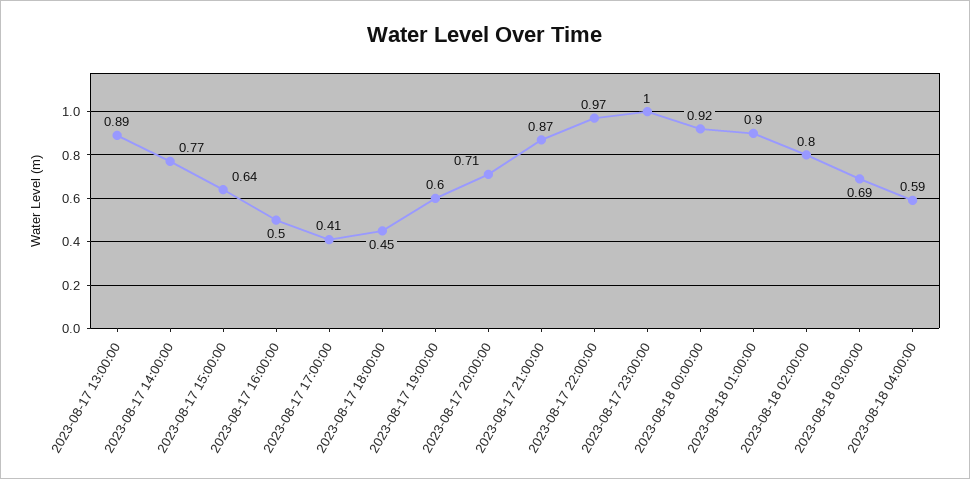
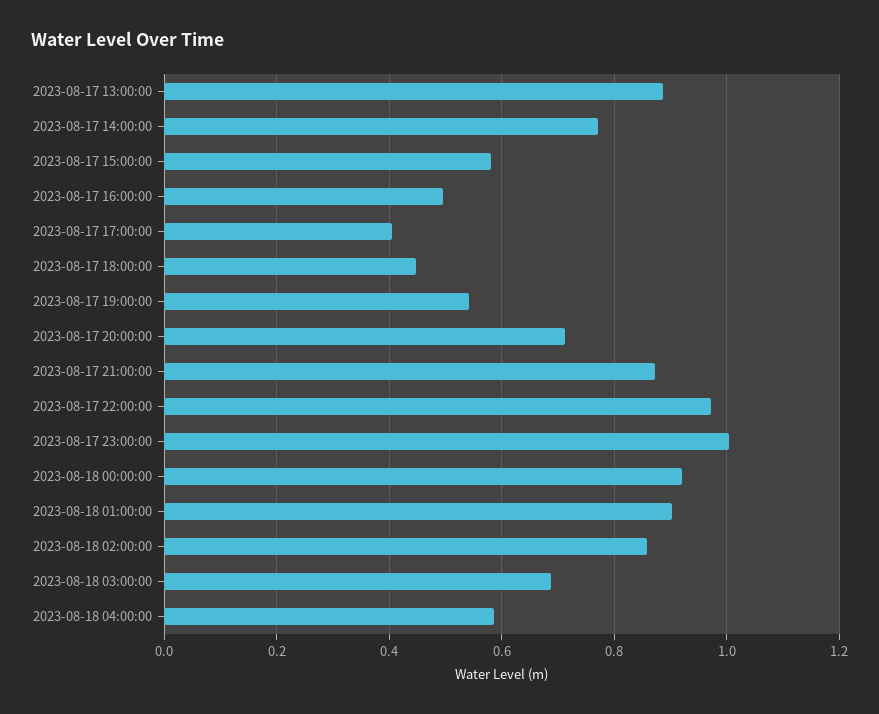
  {
    "2023-08-17 13:00:00": 0.89,
    "2023-08-17 14:00:00": 0.77,
-   "2023-08-17 15:00:00": 0.64,
+   "2023-08-17 15:00:00": 0.58,
    "2023-08-17 16:00:00": 0.5,
    "2023-08-17 17:00:00": 0.41,
    "2023-08-17 18:00:00": 0.45,
-   "2023-08-17 19:00:00": 0.6,
+   "2023-08-17 19:00:00": 0.54,
    "2023-08-17 20:00:00": 0.71,
    "2023-08-17 21:00:00": 0.87,
    "2023-08-17 22:00:00": 0.97,
    "2023-08-17 23:00:00": 1,
    "2023-08-18 00:00:00": 0.92,
    "2023-08-18 01:00:00": 0.9,
-   "2023-08-18 02:00:00": 0.8,
+   "2023-08-18 02:00:00": 0.86,
    "2023-08-18 03:00:00": 0.69,
    "2023-08-18 04:00:00": 0.59
  }

